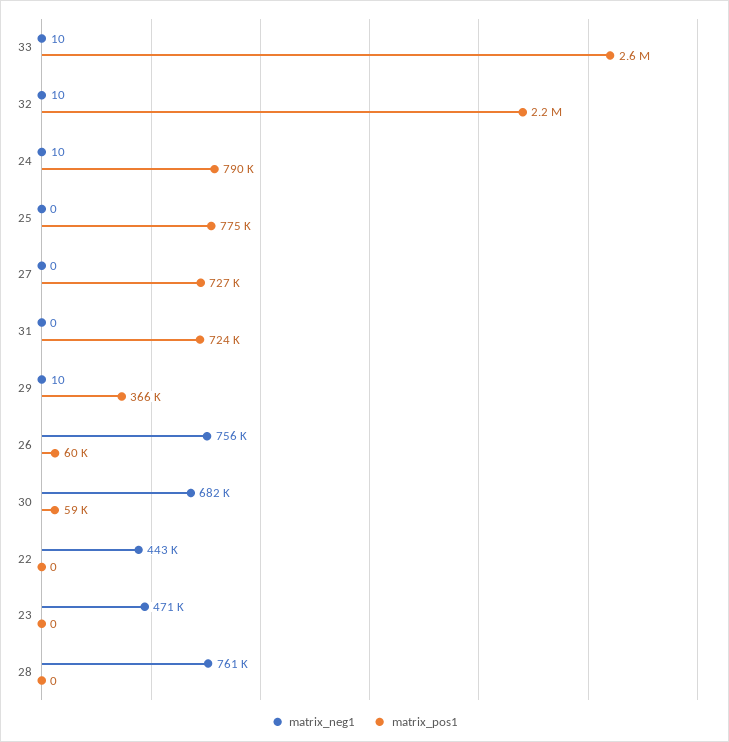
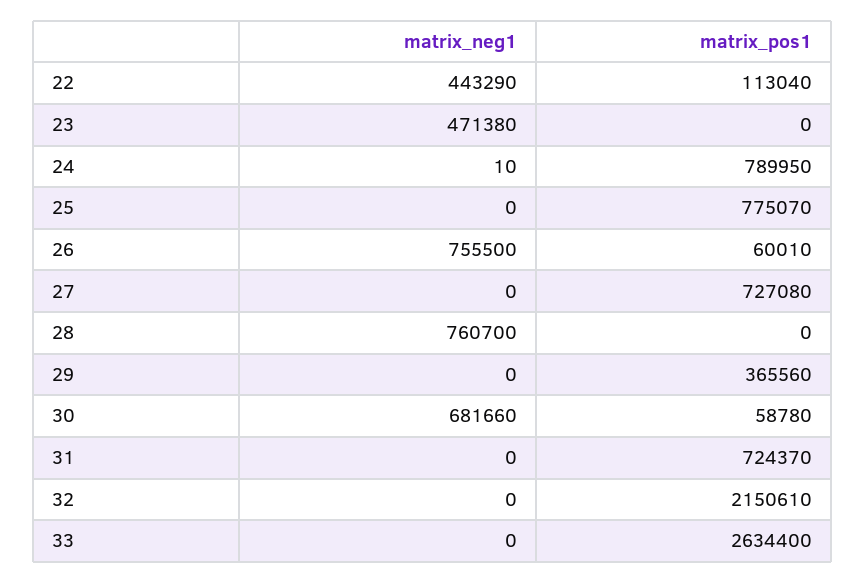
  {
    "matrix_neg1": {
-     "33": 10,
+     "33": 0,
-     "32": 10,
+     "32": 0,
      "24": 10,
      "25": 0,
      "27": 0,
      "31": 0,
-     "29": 10,
+     "29": 0,
      "26": 755500,
      "30": 681660,
      "22": 443290,
      "23": 471380,
      "28": 760700
    },
    "matrix_pos1": {
      "33": 2634400,
      "32": 2150610,
      "24": 789950,
      "25": 775070,
      "27": 727080,
      "31": 724370,
      "29": 365560,
      "26": 60010,
      "30": 58780,
-     "22": 0,
+     "22": 113040,
      "23": 0,
      "28": 0
    }
  }

